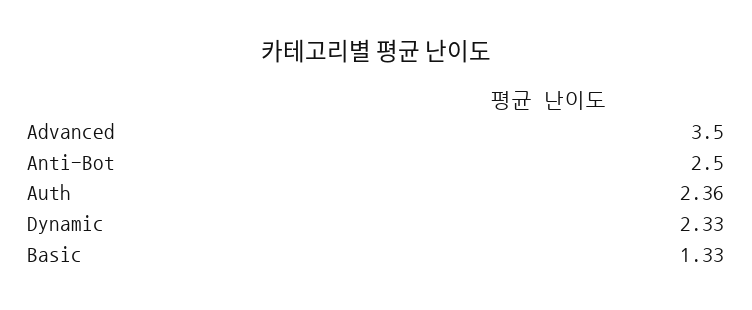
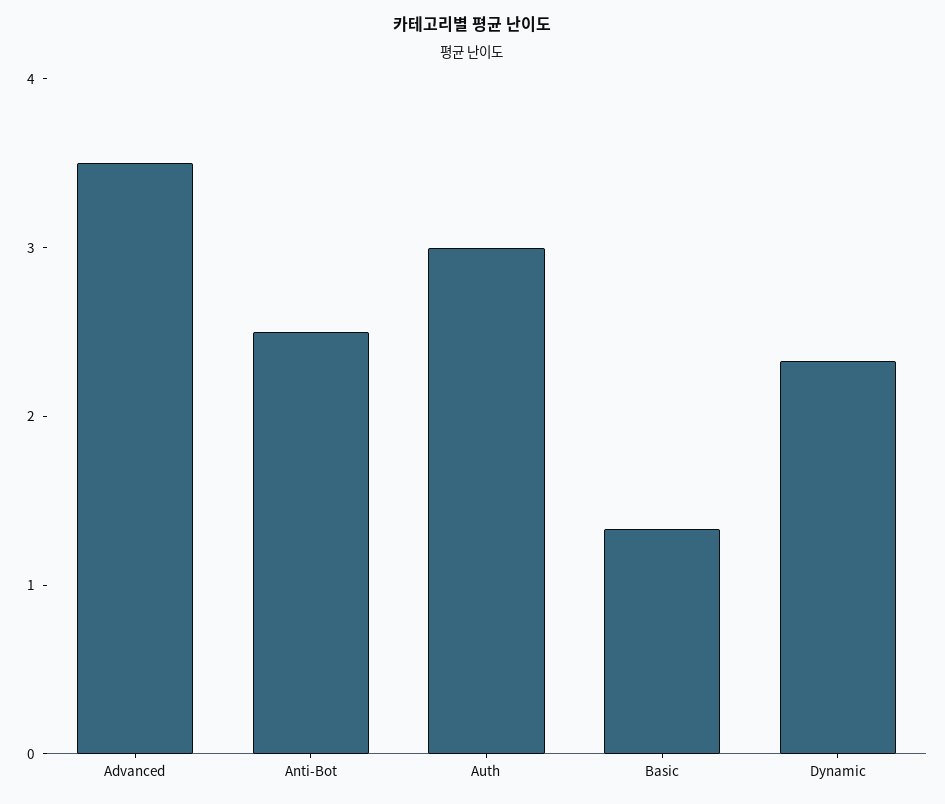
  {
    "Advanced": 3.5,
    "Anti-Bot": 2.5,
-   "Auth": 2.36,
+   "Auth": 3,
    "Dynamic": 2.33,
    "Basic": 1.33
  }

